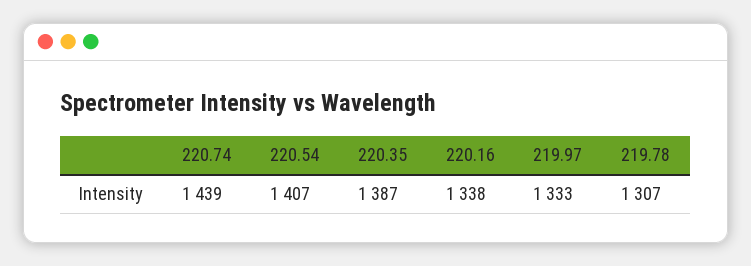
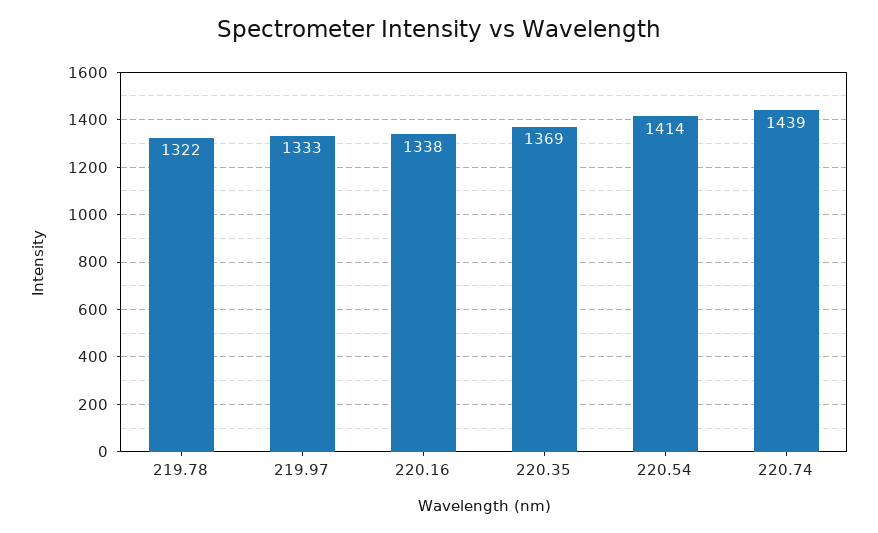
  {
    "220.74": 1439,
-   "220.54": 1407,
+   "220.54": 1414,
-   "220.35": 1387,
+   "220.35": 1369,
    "220.16": 1338,
    "219.97": 1333,
-   "219.78": 1307
+   "219.78": 1322
  }

